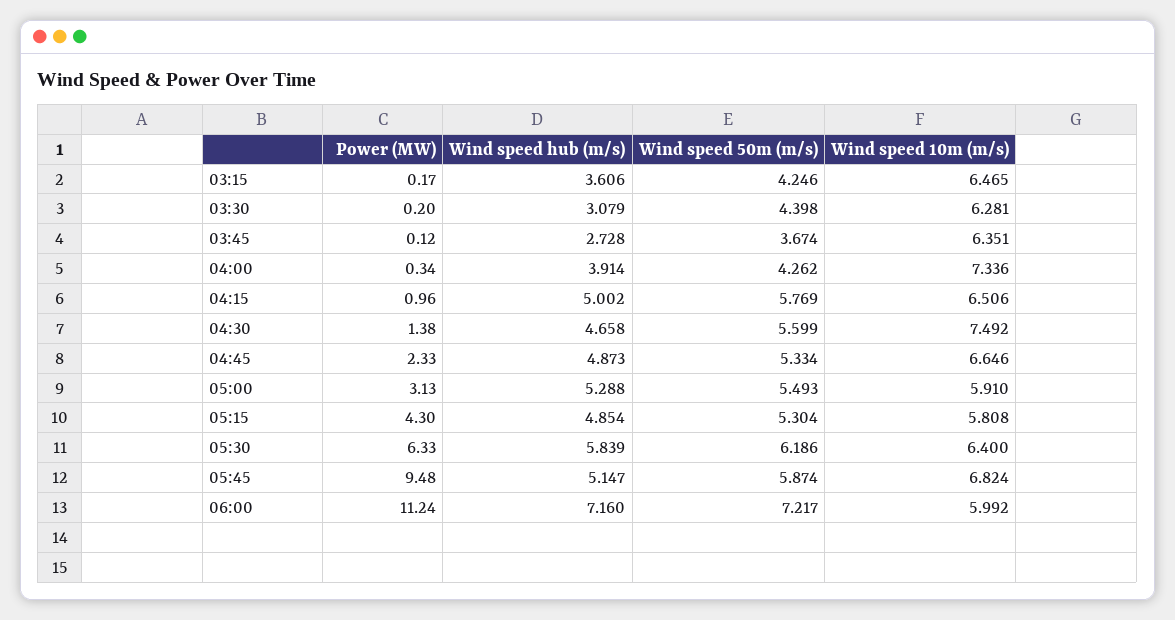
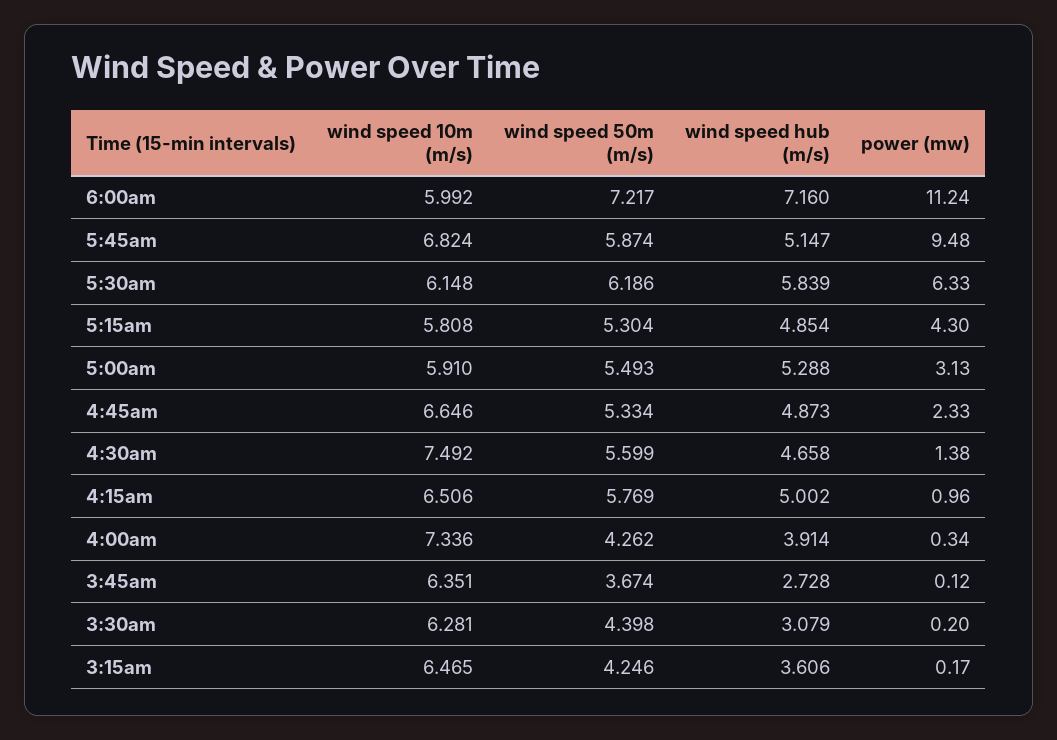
  {
    "Power (MW)": {
      "03:15": 0.17,
      "03:30": 0.2,
      "03:45": 0.12,
      "04:00": 0.34,
      "04:15": 0.96,
      "04:30": 1.38,
      "04:45": 2.33,
      "05:00": 3.13,
      "05:15": 4.3,
      "05:30": 6.33,
      "05:45": 9.48,
      "06:00": 11.24
    },
    "Wind speed hub (m/s)": {
      "03:15": 3.606,
      "03:30": 3.079,
      "03:45": 2.728,
      "04:00": 3.914,
      "04:15": 5.002,
      "04:30": 4.658,
      "04:45": 4.873,
      "05:00": 5.288,
      "05:15": 4.854,
      "05:30": 5.839,
      "05:45": 5.147,
      "06:00": 7.16
    },
    "Wind speed 50m (m/s)": {
      "03:15": 4.246,
      "03:30": 4.398,
      "03:45": 3.674,
      "04:00": 4.262,
      "04:15": 5.769,
      "04:30": 5.599,
      "04:45": 5.334,
      "05:00": 5.493,
      "05:15": 5.304,
      "05:30": 6.186,
      "05:45": 5.874,
      "06:00": 7.217
    },
    "Wind speed 10m (m/s)": {
      "03:15": 6.465,
      "03:30": 6.281,
      "03:45": 6.351,
      "04:00": 7.336,
      "04:15": 6.506,
      "04:30": 7.492,
      "04:45": 6.646,
      "05:00": 5.91,
      "05:15": 5.808,
-     "05:30": 6.4,
+     "05:30": 6.148,
      "05:45": 6.824,
      "06:00": 5.992
    }
  }

